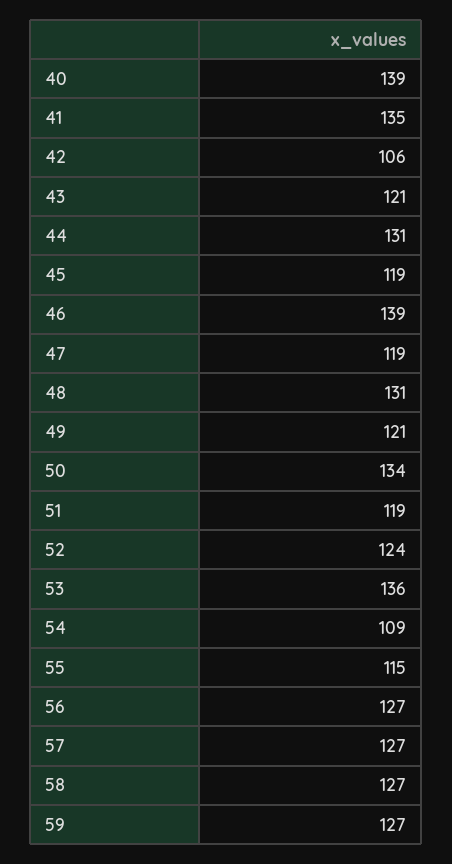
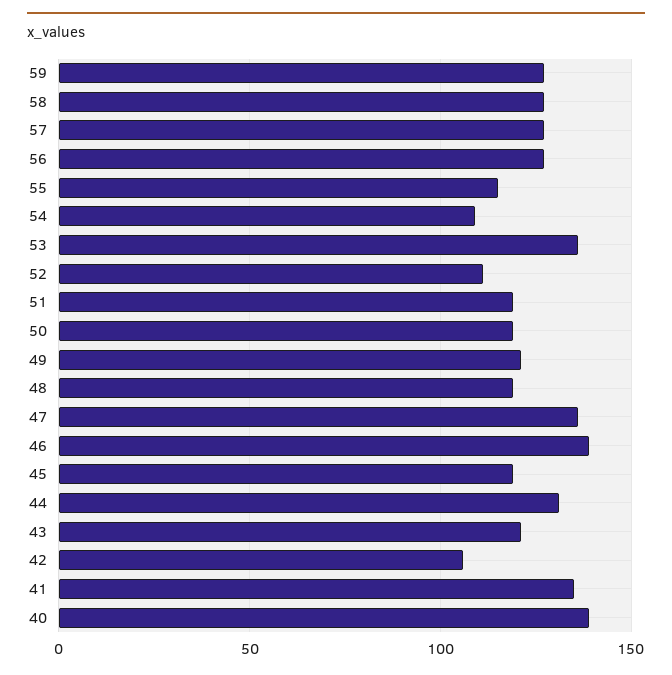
  {
    "40": 139,
    "41": 135,
    "42": 106,
    "43": 121,
    "44": 131,
    "45": 119,
    "46": 139,
-   "47": 119,
+   "47": 135,
-   "48": 131,
+   "48": 120,
    "49": 121,
-   "50": 134,
+   "50": 120,
    "51": 119,
-   "52": 124,
+   "52": 110,
    "53": 136,
    "54": 109,
    "55": 115,
    "56": 127,
    "57": 127,
    "58": 127,
    "59": 127
  }

